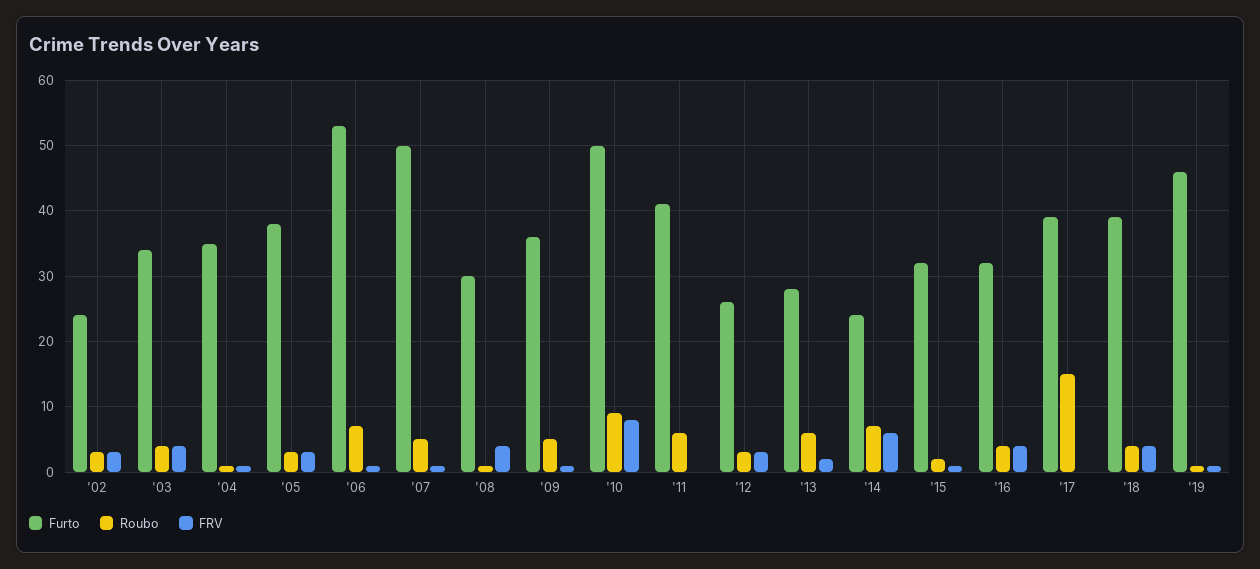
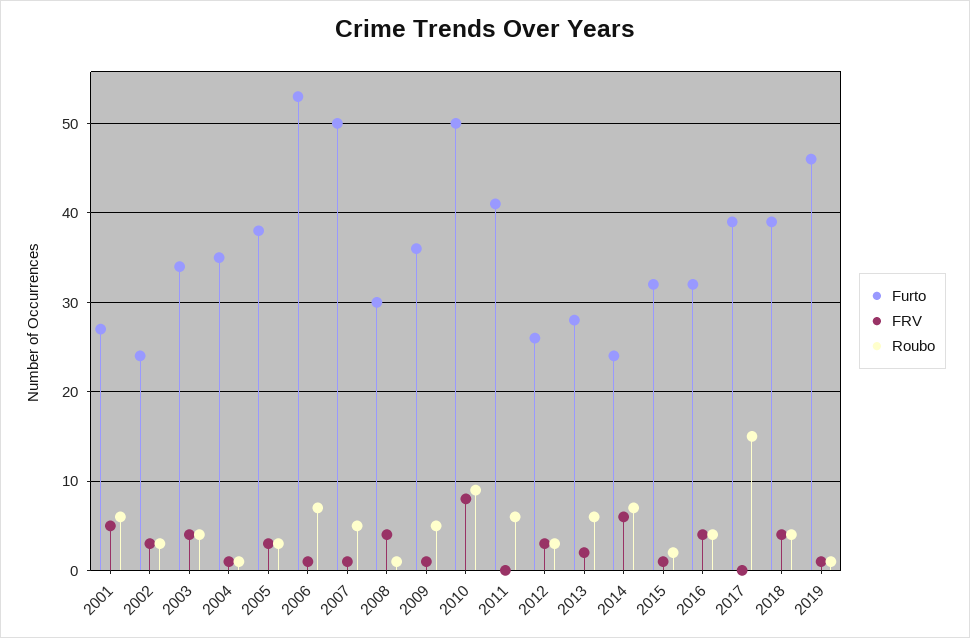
  {
    "Furto": {
      "'02": 24,
      "'03": 34,
      "'04": 35,
      "'05": 38,
      "'06": 53,
      "'07": 50,
      "'08": 30,
      "'09": 36,
      "'10": 50,
      "'11": 41,
      "'12": 26,
      "'13": 28,
      "'14": 24,
      "'15": 32,
      "'16": 32,
      "'17": 39,
      "'18": 39,
-     "'19": 46
+     "'19": 46,
+     "2001": 27
    },
    "Roubo": {
      "'02": 3,
      "'03": 4,
      "'04": 1,
      "'05": 3,
      "'06": 7,
      "'07": 5,
      "'08": 1,
      "'09": 5,
      "'10": 9,
      "'11": 6,
      "'12": 3,
      "'13": 6,
      "'14": 7,
      "'15": 2,
      "'16": 4,
      "'17": 15,
      "'18": 4,
-     "'19": 1
+     "'19": 1,
+     "2001": 6
    },
    "FRV": {
      "'02": 3,
      "'03": 4,
      "'04": 1,
      "'05": 3,
      "'06": 1,
      "'07": 1,
      "'08": 4,
      "'09": 1,
      "'10": 8,
      "'11": 0,
      "'12": 3,
      "'13": 2,
      "'14": 6,
      "'15": 1,
      "'16": 4,
      "'17": 0,
      "'18": 4,
-     "'19": 1
+     "'19": 1,
+     "2001": 5
    }
  }

